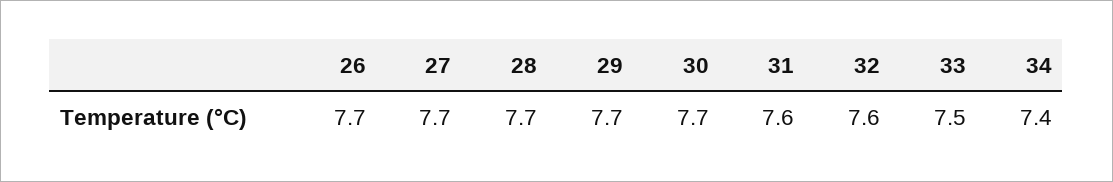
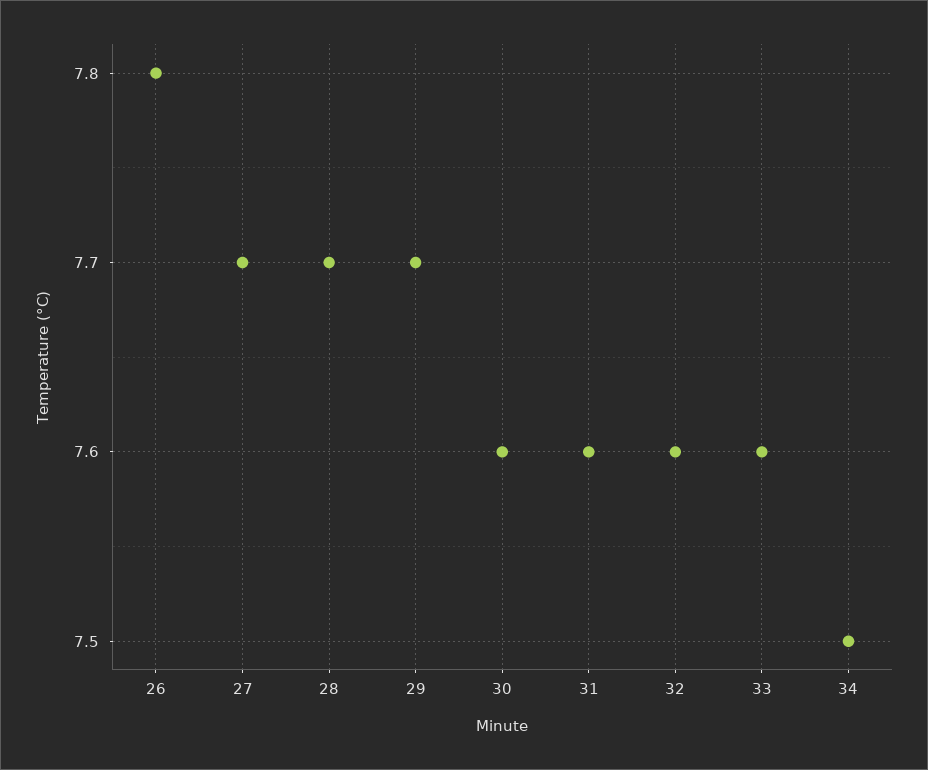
  {
-   "26": 7.7,
+   "26": 7.8,
    "27": 7.7,
    "28": 7.7,
    "29": 7.7,
-   "30": 7.7,
+   "30": 7.6,
    "31": 7.6,
    "32": 7.6,
-   "33": 7.5,
+   "33": 7.6,
-   "34": 7.4
+   "34": 7.5
  }

